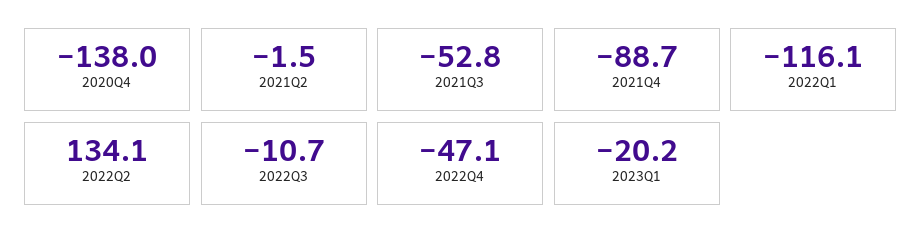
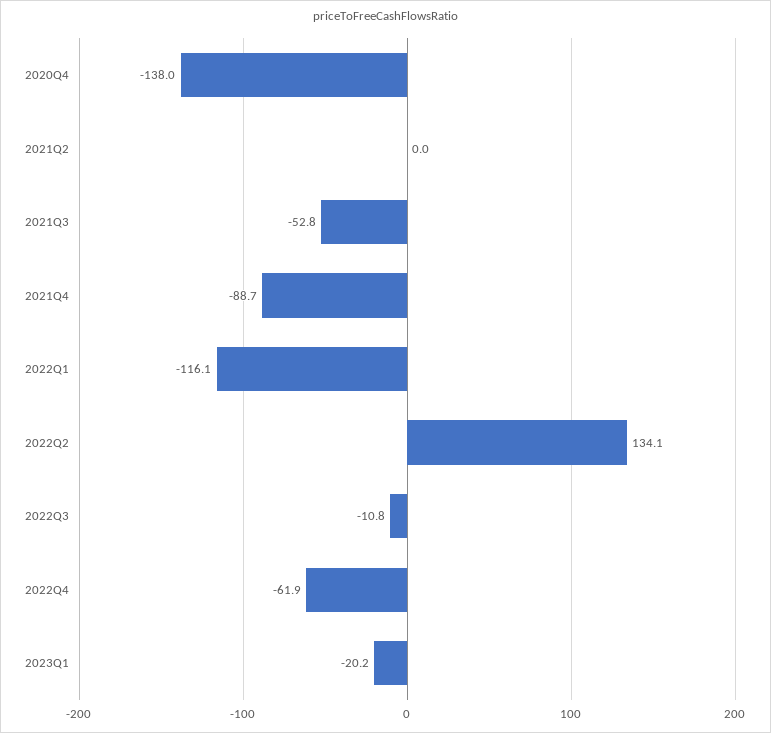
  {
    "2020Q4": -138,
-   "2021Q2": -1.5,
+   "2021Q2": 0,
    "2021Q3": -52.8,
    "2021Q4": -88.7,
    "2022Q1": -116.1,
    "2022Q2": 134.1,
-   "2022Q3": -10.7,
+   "2022Q3": -10.8,
-   "2022Q4": -47.1,
+   "2022Q4": -61.9,
    "2023Q1": -20.2
  }

